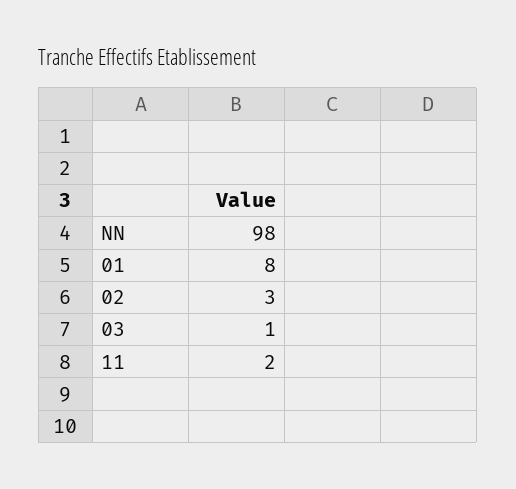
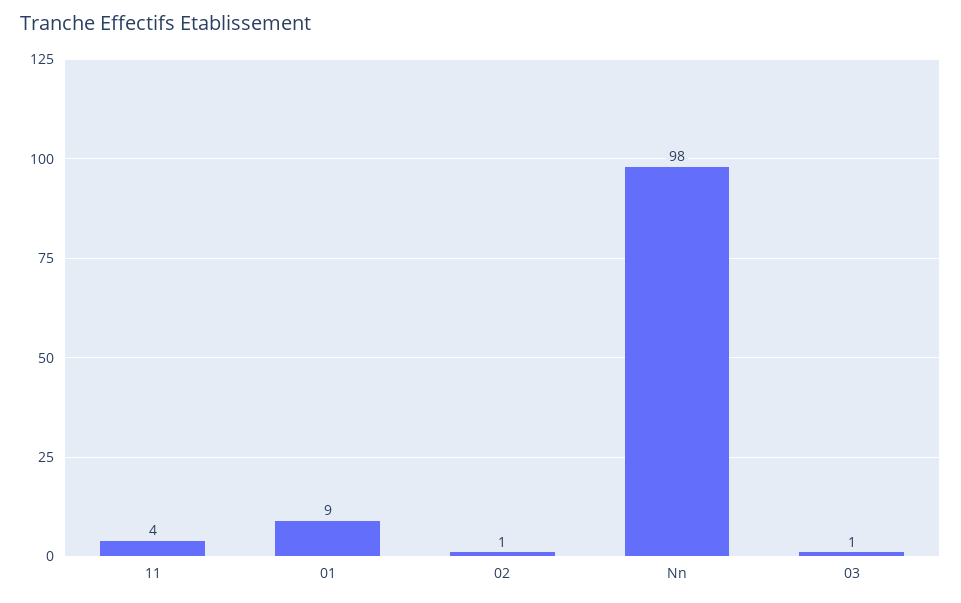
  {
    "NN": 98,
-   "01": 8,
+   "01": 9,
-   "02": 3,
+   "02": 1,
    "03": 1,
-   "11": 2
+   "11": 4
  }

